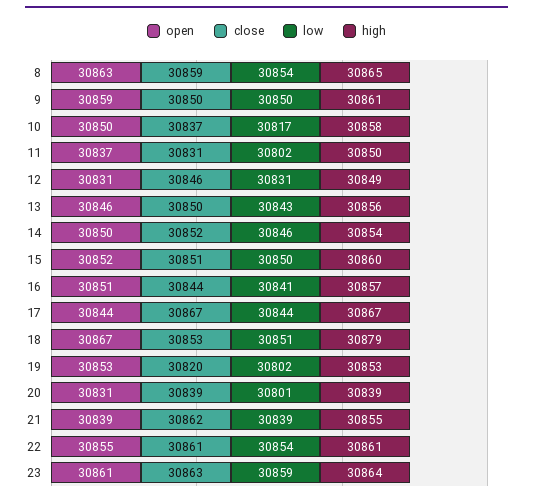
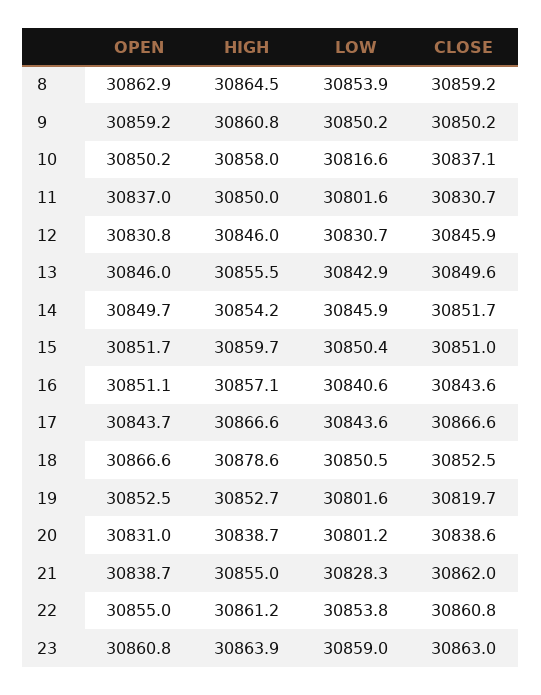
  {
    "open": {
      "8": 30862.9,
      "9": 30859.2,
      "10": 30850.2,
      "11": 30837,
      "12": 30830.8,
      "13": 30846,
      "14": 30849.7,
      "15": 30851.7,
      "16": 30851.1,
      "17": 30843.7,
      "18": 30866.6,
      "19": 30852.5,
      "20": 30831,
      "21": 30838.7,
      "22": 30855,
      "23": 30860.8
    },
    "close": {
      "8": 30859.2,
      "9": 30850.2,
      "10": 30837.1,
      "11": 30830.7,
      "12": 30845.9,
      "13": 30849.6,
      "14": 30851.7,
      "15": 30851,
      "16": 30843.6,
      "17": 30866.6,
      "18": 30852.5,
      "19": 30819.7,
      "20": 30838.6,
      "21": 30862,
      "22": 30860.8,
      "23": 30863
    },
    "low": {
      "8": 30853.9,
      "9": 30850.2,
      "10": 30816.6,
      "11": 30801.6,
      "12": 30830.7,
      "13": 30842.9,
      "14": 30845.9,
      "15": 30850.4,
      "16": 30840.6,
      "17": 30843.6,
      "18": 30850.5,
      "19": 30801.6,
      "20": 30801.2,
-     "21": 30839,
+     "21": 30828.3,
      "22": 30853.8,
      "23": 30859
    },
    "high": {
      "8": 30864.5,
      "9": 30860.8,
      "10": 30858,
      "11": 30850,
-     "12": 30849,
+     "12": 30846,
      "13": 30855.5,
      "14": 30854.2,
      "15": 30859.7,
      "16": 30857.1,
      "17": 30866.6,
      "18": 30878.6,
      "19": 30852.7,
      "20": 30838.7,
      "21": 30855,
      "22": 30861.2,
      "23": 30863.9
    }
  }

